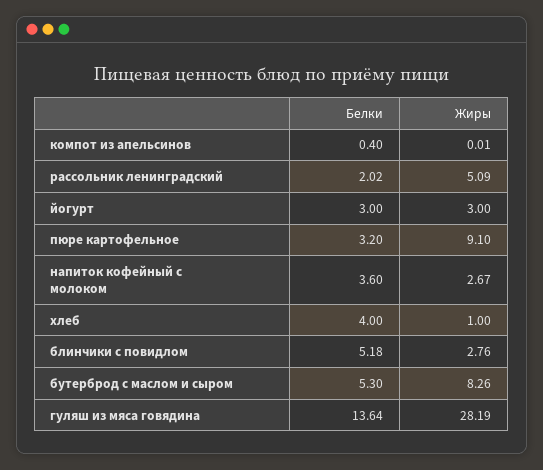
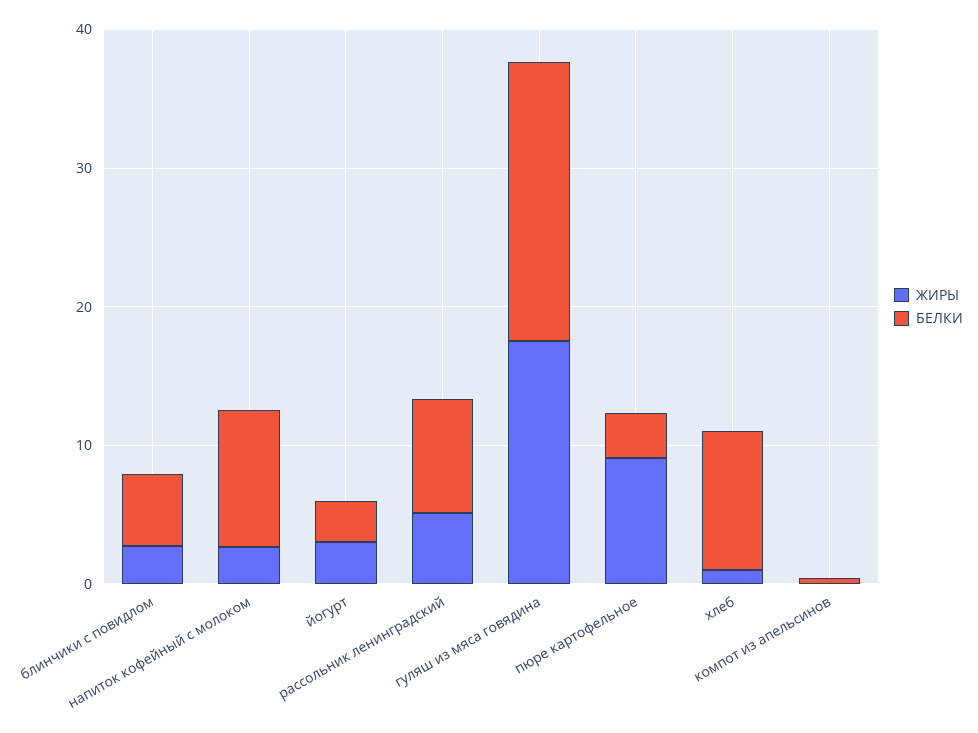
  {
    "Белки": {
      "компот из апельсинов": 0.4,
-     "рассольник ленинградский": 2.02,
+     "рассольник ленинградский": 8,
      "йогурт": 3,
      "пюре картофельное": 3.2,
-     "напиток кофейный с молоком": 3.6,
+     "напиток кофейный с молоком": 10,
-     "хлеб": 4,
+     "хлеб": 10,
      "блинчики с повидлом": 5.18,
-     "бутерброд с маслом и сыром": 5.3,
-     "гуляш из мяса говядина": 13.64
+     "гуляш из мяса говядина": 20
    },
    "Жиры": {
      "компот из апельсинов": 0.01,
      "рассольник ленинградский": 5.09,
      "йогурт": 3,
      "пюре картофельное": 9.1,
      "напиток кофейный с молоком": 2.67,
      "хлеб": 1,
      "блинчики с повидлом": 2.76,
-     "бутерброд с маслом и сыром": 8.26,
-     "гуляш из мяса говядина": 28.19
+     "гуляш из мяса говядина": 18
    }
  }

